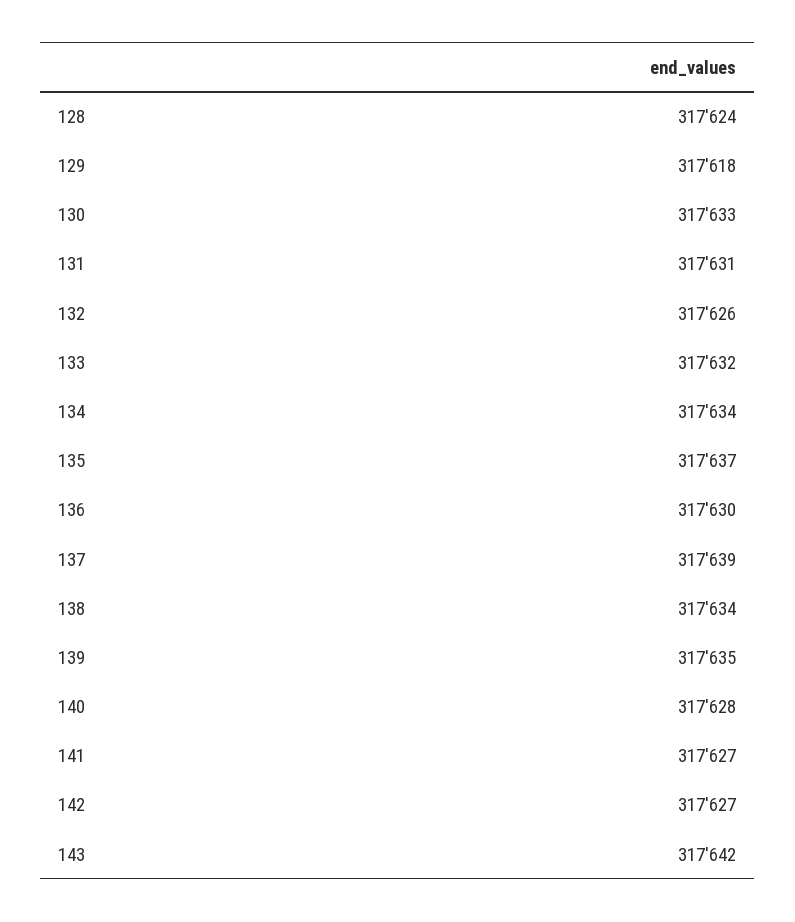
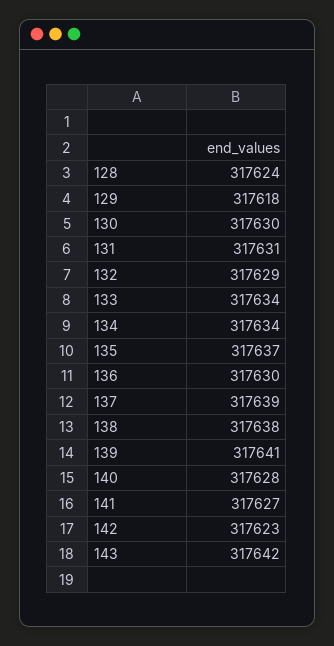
  {
    "128": 317624,
    "129": 317618,
-   "130": 317633,
+   "130": 317630,
    "131": 317631,
-   "132": 317626,
+   "132": 317629,
-   "133": 317632,
+   "133": 317634,
    "134": 317634,
    "135": 317637,
    "136": 317630,
    "137": 317639,
-   "138": 317634,
+   "138": 317638,
-   "139": 317635,
+   "139": 317641,
    "140": 317628,
    "141": 317627,
-   "142": 317627,
+   "142": 317623,
    "143": 317642
  }

